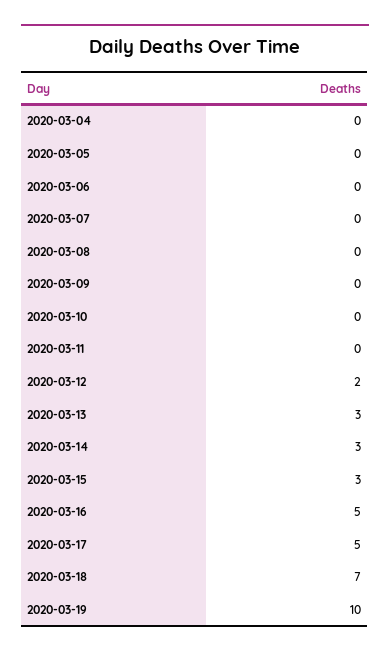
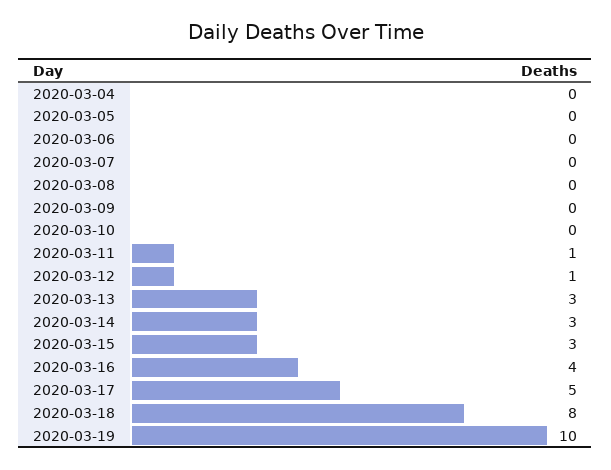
  {
    "2020-03-04": 0,
    "2020-03-05": 0,
    "2020-03-06": 0,
    "2020-03-07": 0,
    "2020-03-08": 0,
    "2020-03-09": 0,
    "2020-03-10": 0,
-   "2020-03-11": 0,
+   "2020-03-11": 1,
-   "2020-03-12": 2,
+   "2020-03-12": 1,
    "2020-03-13": 3,
    "2020-03-14": 3,
    "2020-03-15": 3,
-   "2020-03-16": 5,
+   "2020-03-16": 4,
    "2020-03-17": 5,
-   "2020-03-18": 7,
+   "2020-03-18": 8,
    "2020-03-19": 10
  }

